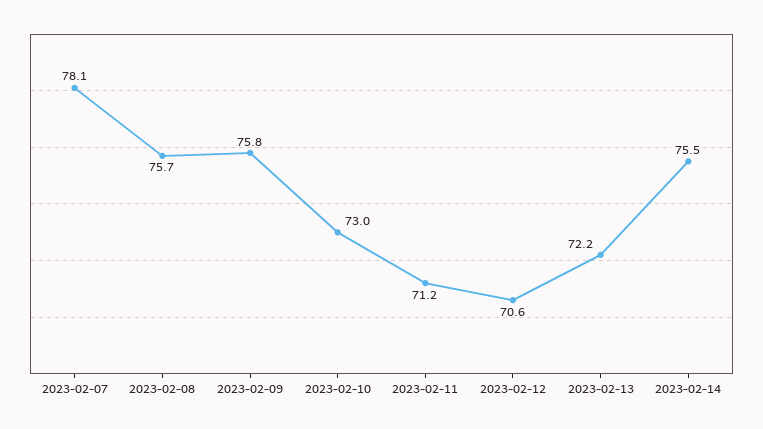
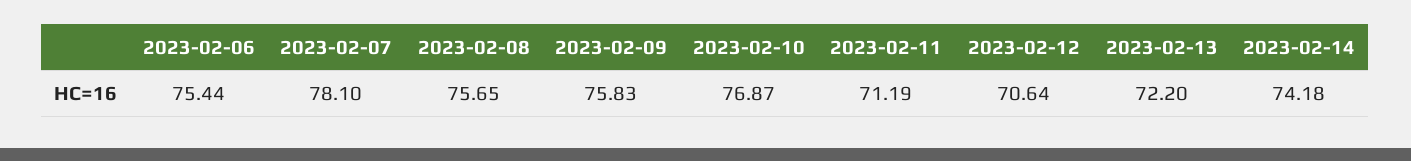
  {
    "2023-02-07": 78.1,
    "2023-02-08": 75.65,
    "2023-02-09": 75.83,
-   "2023-02-10": 73,
+   "2023-02-10": 76.87,
    "2023-02-11": 71.19,
    "2023-02-12": 70.64,
    "2023-02-13": 72.2,
-   "2023-02-14": 75.5
+   "2023-02-14": 74.18,
+   "2023-02-06": 75.44
  }

